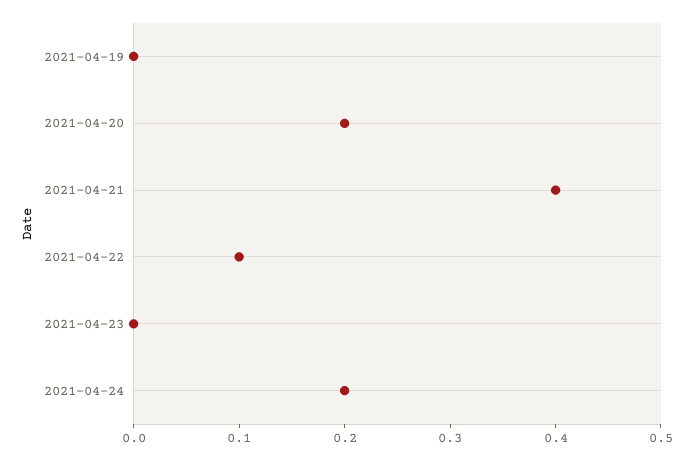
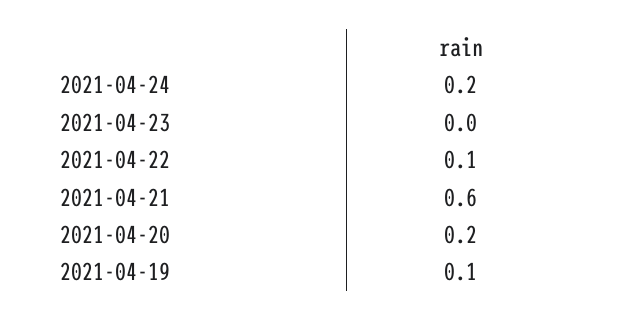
  {
-   "2021-04-19": 0,
+   "2021-04-19": 0.1,
    "2021-04-20": 0.2,
-   "2021-04-21": 0.4,
+   "2021-04-21": 0.6,
    "2021-04-22": 0.1,
    "2021-04-23": 0,
    "2021-04-24": 0.2
  }

